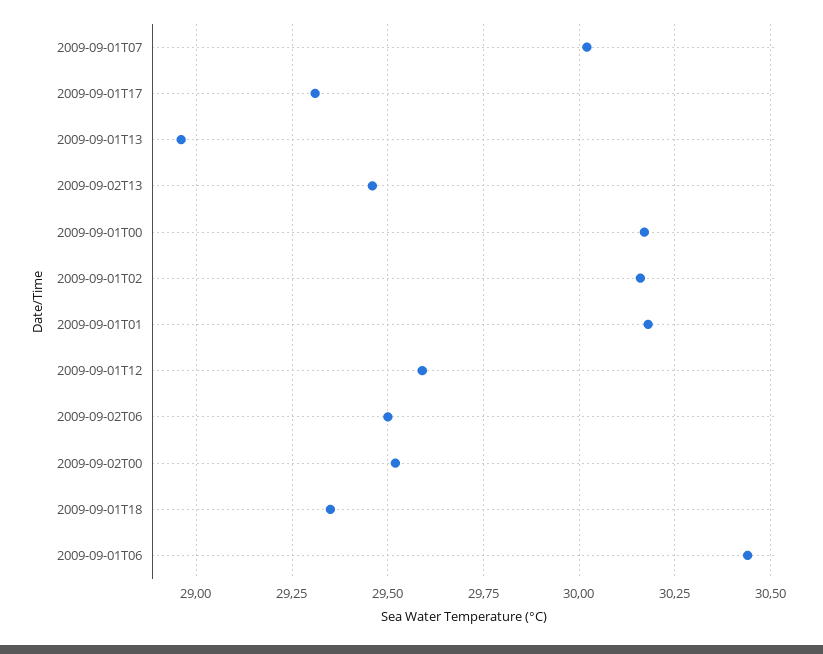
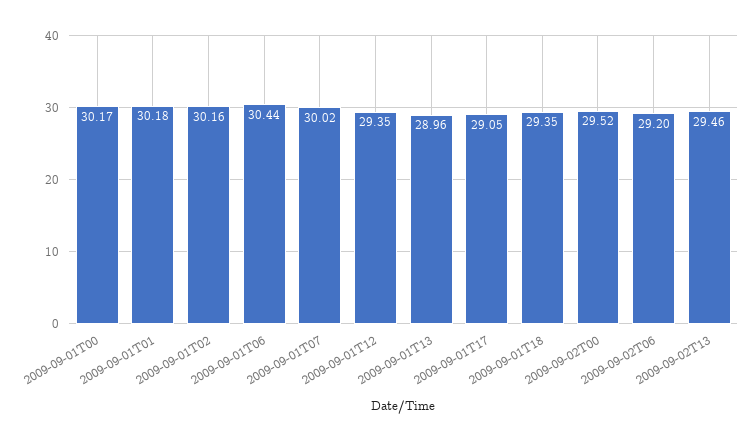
  {
    "2009-09-01T07": 30.02,
-   "2009-09-01T17": 29.3,
+   "2009-09-01T17": 29.05,
    "2009-09-01T13": 28.96,
    "2009-09-02T13": 29.46,
    "2009-09-01T00": 30.17,
    "2009-09-01T02": 30.16,
    "2009-09-01T01": 30.18,
-   "2009-09-01T12": 29.6,
+   "2009-09-01T12": 29.35,
-   "2009-09-02T06": 29.5,
+   "2009-09-02T06": 29.2,
    "2009-09-02T00": 29.52,
    "2009-09-01T18": 29.35,
    "2009-09-01T06": 30.44
  }

